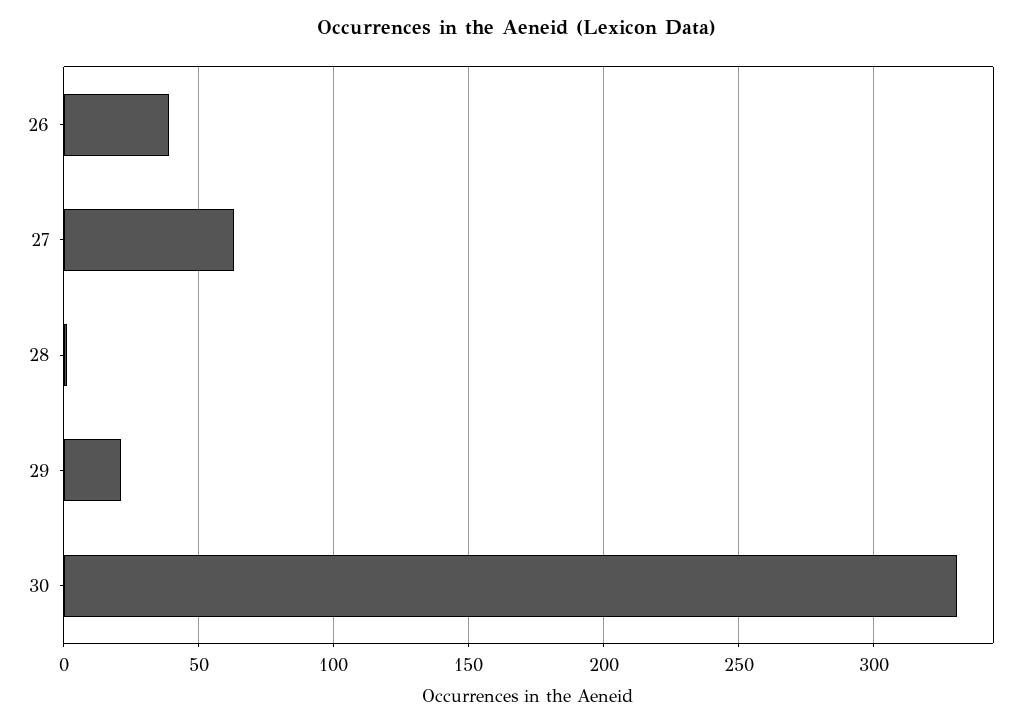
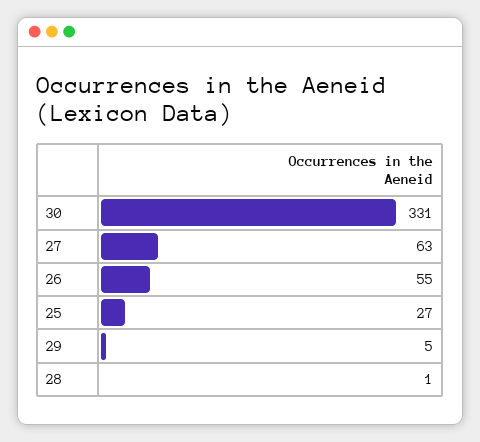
  {
-   "26": 40,
+   "26": 55,
    "27": 63,
    "28": 1,
-   "29": 20,
+   "29": 5,
-   "30": 331
+   "30": 331,
+   "25": 27
  }

